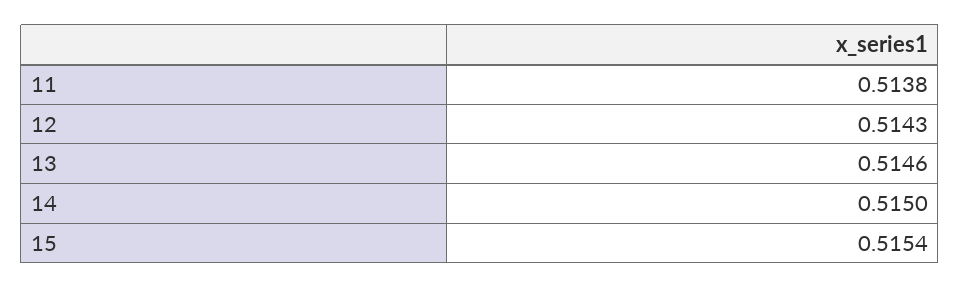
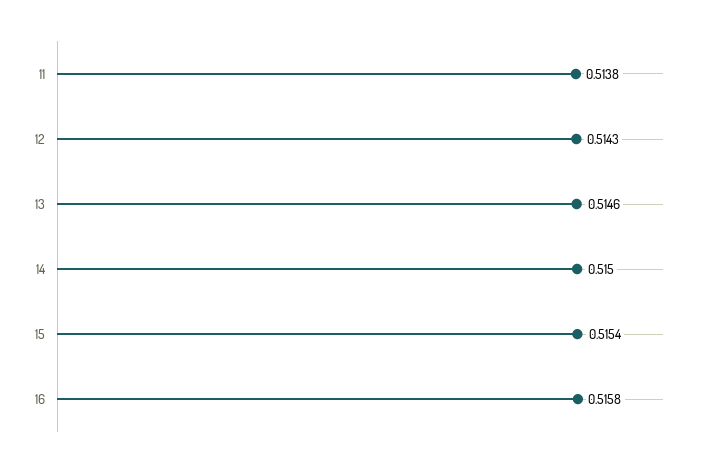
  {
    "11": 0.5138,
    "12": 0.5143,
    "13": 0.5146,
    "14": 0.515,
-   "15": 0.5154
+   "15": 0.5154,
+   "16": 0.5158
  }

